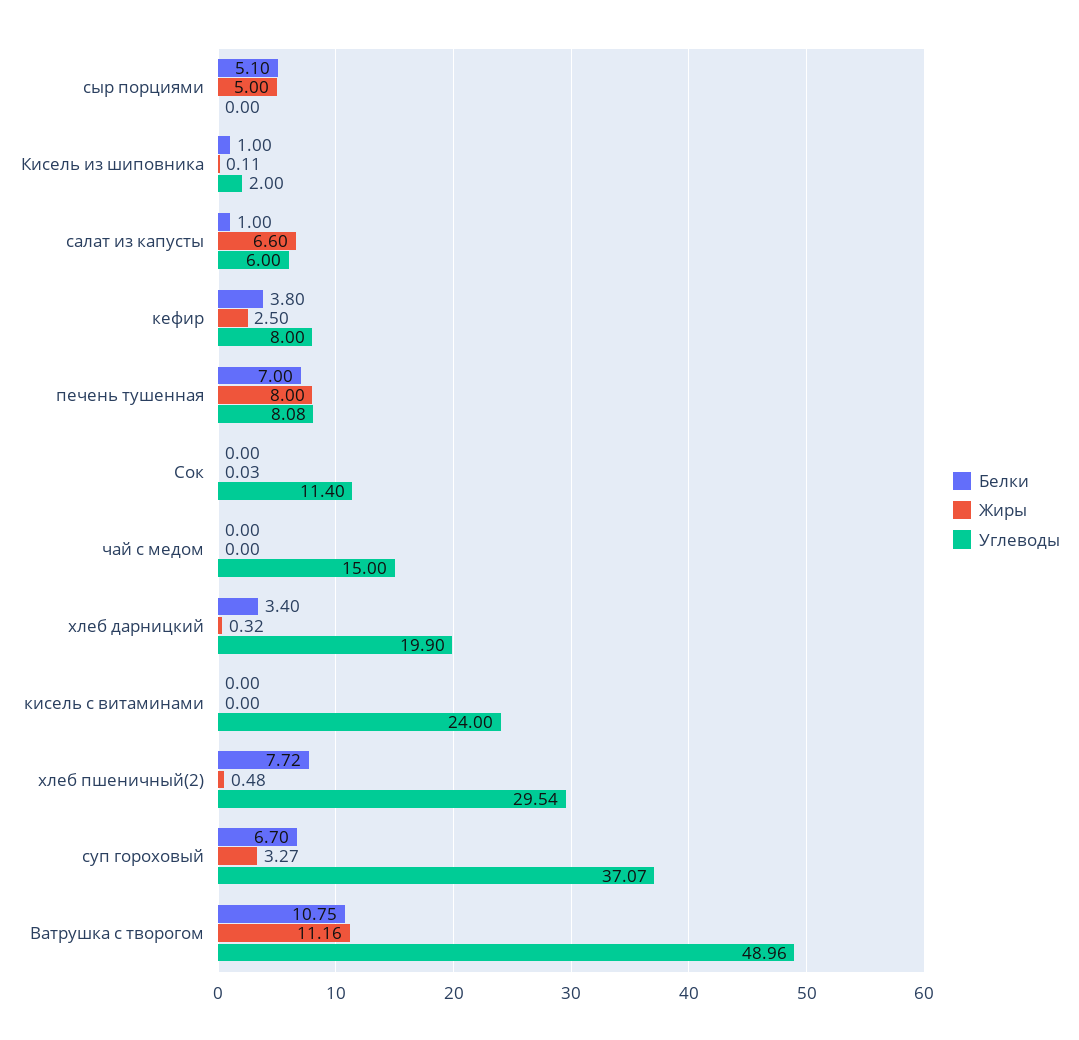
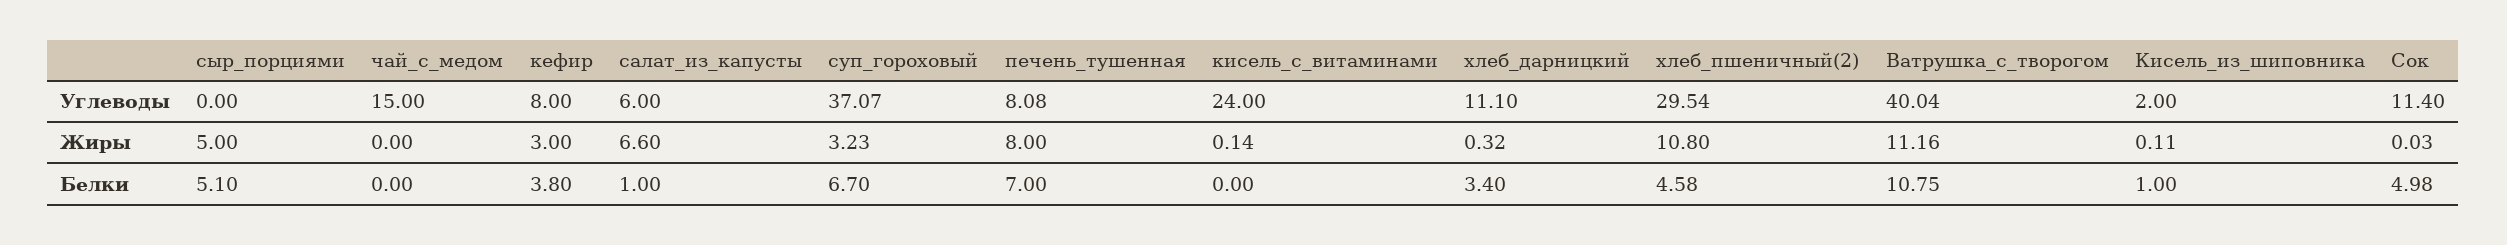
  {
    "Белки": {
      "сыр порциями": 5.1,
      "Кисель из шиповника": 1,
      "салат из капусты": 1,
      "кефир": 3.8,
      "печень тушенная": 7,
-     "Сок": 0,
+     "Сок": 4.98,
      "чай с медом": 0,
      "хлеб дарницкий": 3.4,
      "кисель с витаминами": 0,
-     "хлеб пшеничный(2)": 7.72,
+     "хлеб пшеничный(2)": 4.58,
      "суп гороховый": 6.7,
      "Ватрушка с творогом": 10.75
    },
    "Жиры": {
      "сыр порциями": 5,
      "Кисель из шиповника": 0.11,
      "салат из капусты": 6.6,
-     "кефир": 2.5,
+     "кефир": 3,
      "печень тушенная": 8,
      "Сок": 0.03,
      "чай с медом": 0,
      "хлеб дарницкий": 0.32,
-     "кисель с витаминами": 0,
+     "кисель с витаминами": 0.14,
-     "хлеб пшеничный(2)": 0.48,
+     "хлеб пшеничный(2)": 10.8,
-     "суп гороховый": 3.27,
+     "суп гороховый": 3.23,
      "Ватрушка с творогом": 11.16
    },
    "Углеводы": {
      "сыр порциями": 0,
      "Кисель из шиповника": 2,
      "салат из капусты": 6,
      "кефир": 8,
      "печень тушенная": 8.08,
      "Сок": 11.4,
      "чай с медом": 15,
-     "хлеб дарницкий": 19.9,
+     "хлеб дарницкий": 11.1,
      "кисель с витаминами": 24,
      "хлеб пшеничный(2)": 29.54,
      "суп гороховый": 37.07,
-     "Ватрушка с творогом": 48.96
+     "Ватрушка с творогом": 40.04
    }
  }

